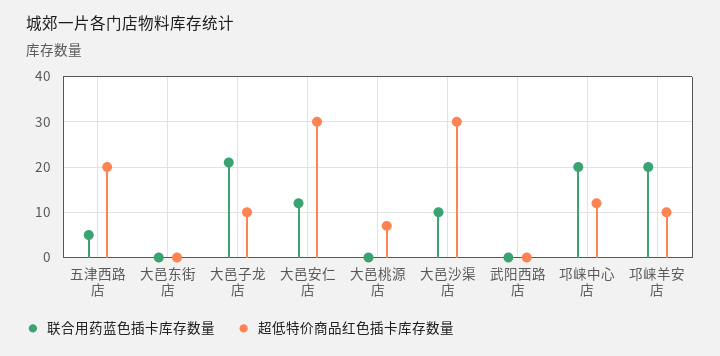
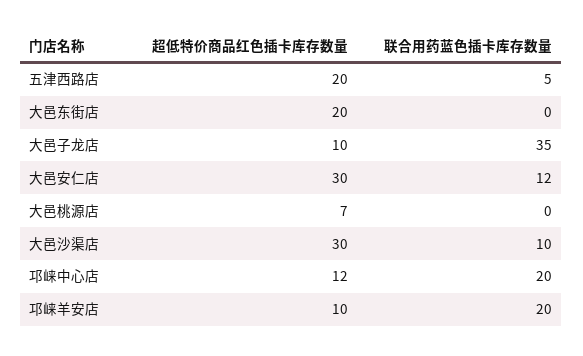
  {
    "联合用药蓝色插卡库存数量": {
      "五津西路店": 5,
      "大邑东街店": 0,
-     "大邑子龙店": 20,
+     "大邑子龙店": 35,
      "大邑安仁店": 12,
      "大邑桃源店": 0,
      "大邑沙渠店": 10,
-     "武阳西路店": 0,
      "邛崃中心店": 20,
      "邛崃羊安店": 20
    },
    "超低特价商品红色插卡库存数量": {
      "五津西路店": 20,
-     "大邑东街店": 0,
+     "大邑东街店": 20,
      "大邑子龙店": 10,
      "大邑安仁店": 30,
      "大邑桃源店": 7,
      "大邑沙渠店": 30,
-     "武阳西路店": 0,
      "邛崃中心店": 12,
      "邛崃羊安店": 10
    }
  }

